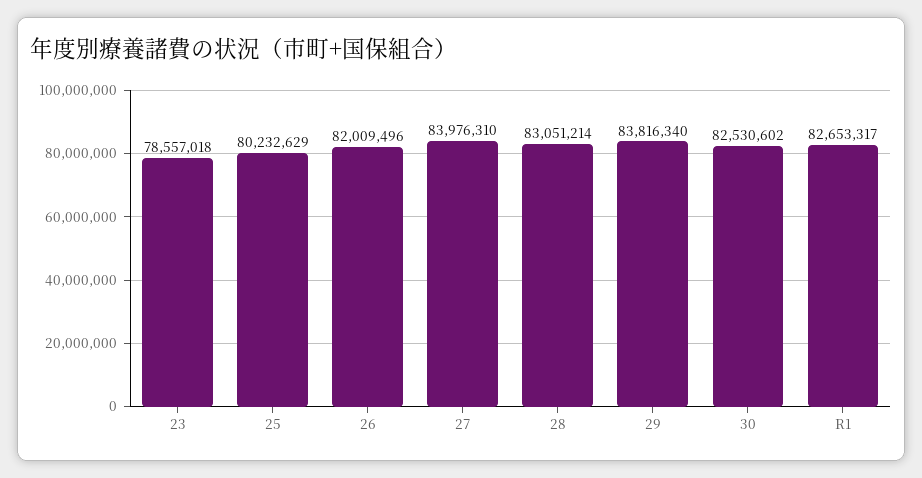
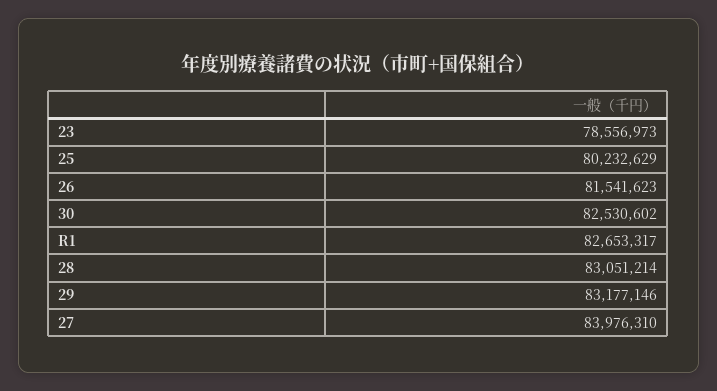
  {
-   "23": 78557018,
+   "23": 78556973,
    "25": 80232629,
-   "26": 82009496,
+   "26": 81541623,
    "27": 83976310,
    "28": 83051214,
-   "29": 83816340,
+   "29": 83177146,
    "30": 82530602,
    "R1": 82653317
  }

